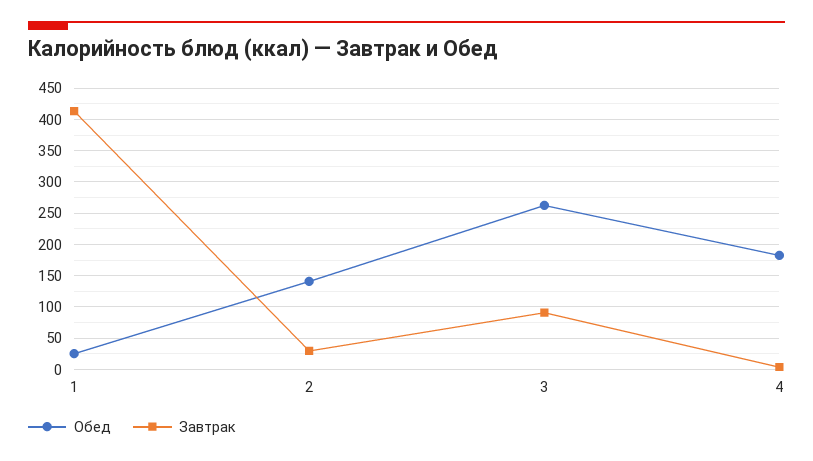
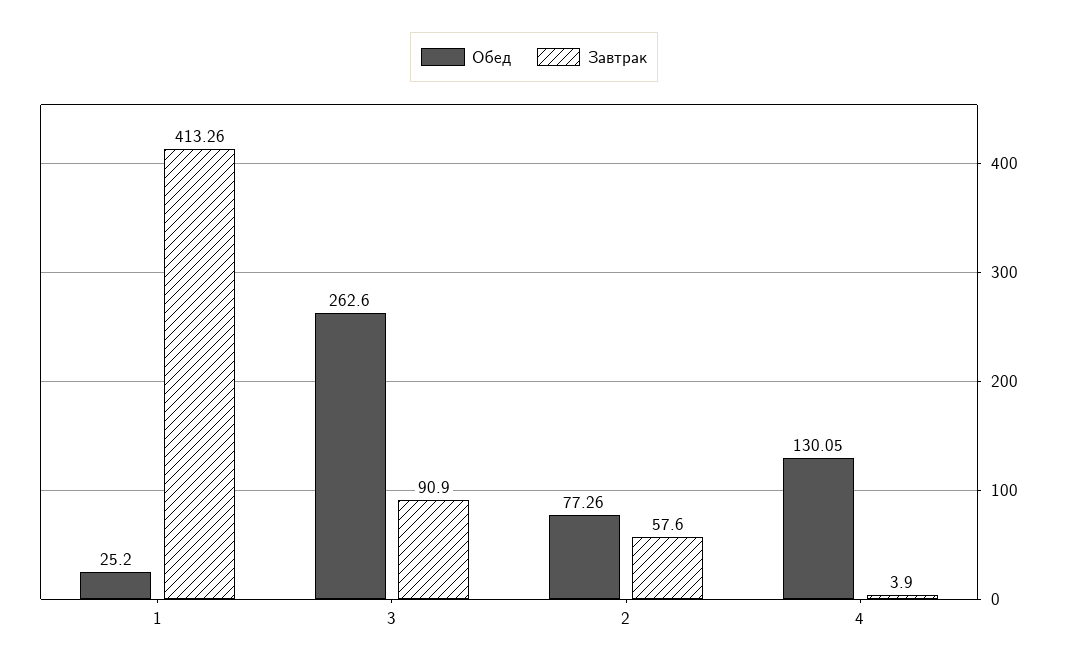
  {
    "Обед": {
      "1": 25.2,
-     "2": 140,
+     "2": 77.26,
      "3": 262.6,
-     "4": 180
+     "4": 130.05
    },
    "Завтрак": {
      "1": 413.26,
-     "2": 30,
+     "2": 57.6,
      "3": 90.9,
      "4": 3.9
    }
  }

